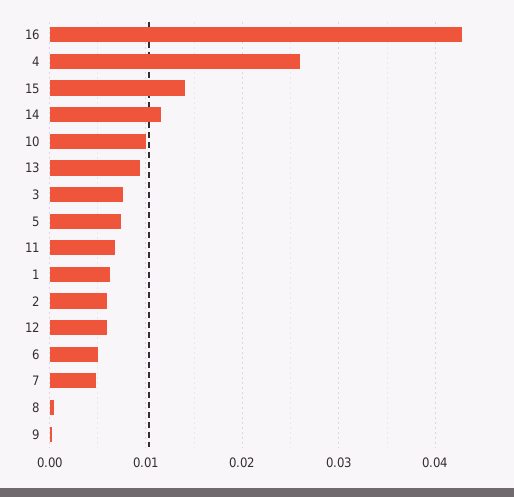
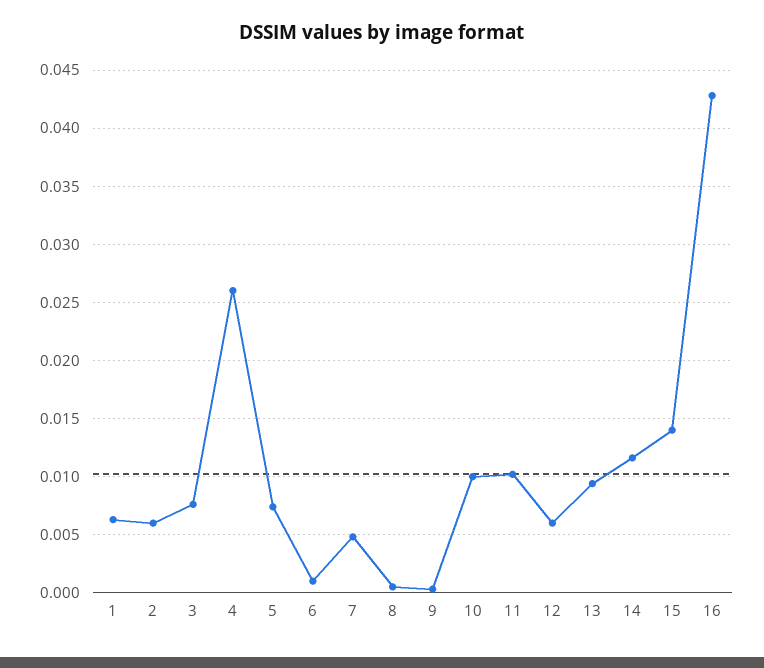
  {
    "16": 0.043,
    "4": 0.026,
    "15": 0.014,
    "14": 0.012,
    "10": 0.01,
    "13": 0.009,
    "3": 0.008,
    "5": 0.007,
-   "11": 0.007,
+   "11": 0.01,
    "1": 0.006,
    "2": 0.006,
    "12": 0.006,
-   "6": 0.005,
+   "6": 0.001,
    "7": 0.005,
    "8": 0.001,
    "9": 0
  }

